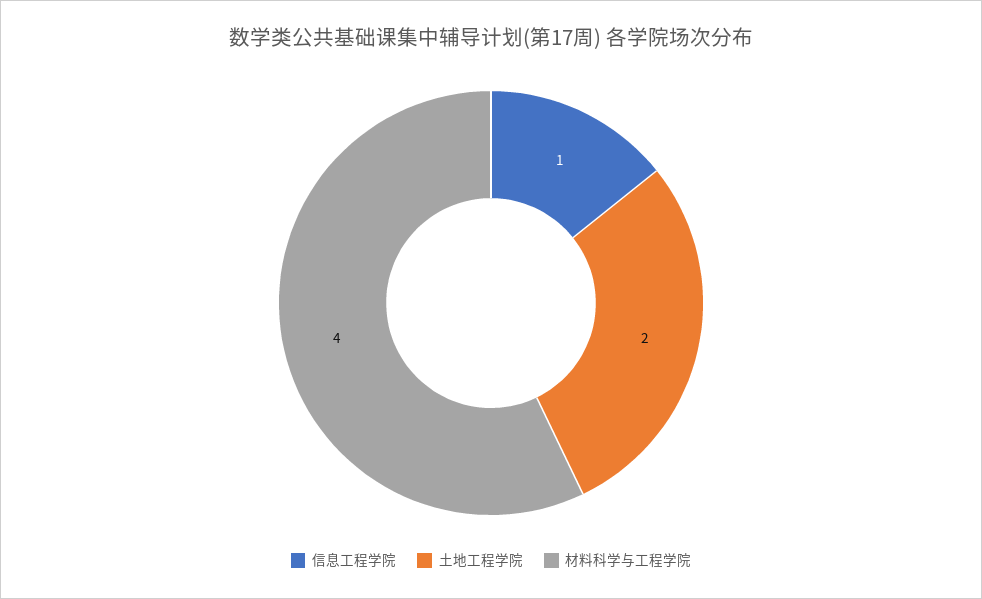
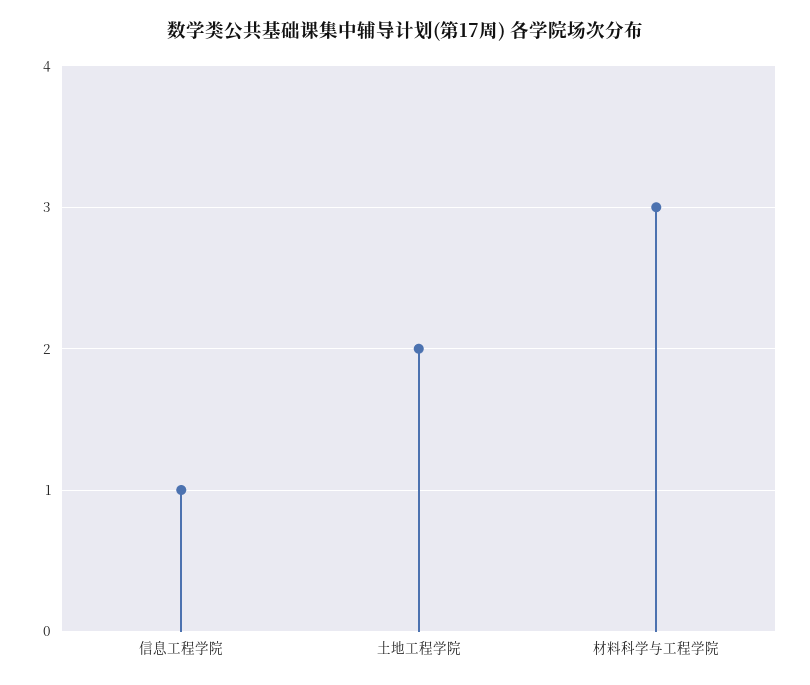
  {
    "信息工程学院": 1,
    "土地工程学院": 2,
-   "材料科学与工程学院": 4
+   "材料科学与工程学院": 3
  }

